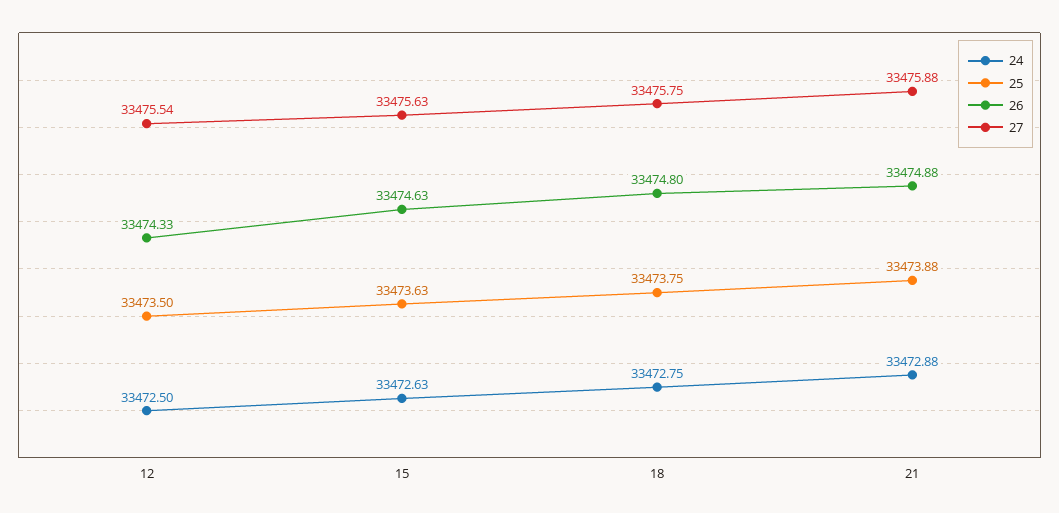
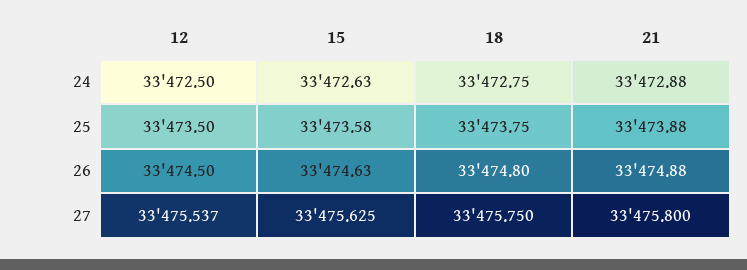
  {
    "24": {
      "12": 33472.5,
      "15": 33472.63,
      "18": 33472.75,
      "21": 33472.88
    },
    "25": {
      "12": 33473.5,
-     "15": 33473.63,
+     "15": 33473.58,
      "18": 33473.75,
      "21": 33473.88
    },
    "26": {
-     "12": 33474.33,
+     "12": 33474.5,
      "15": 33474.63,
      "18": 33474.8,
      "21": 33474.88
    },
    "27": {
      "12": 33475.537,
      "15": 33475.625,
      "18": 33475.75,
-     "21": 33475.88
+     "21": 33475.8
    }
  }

